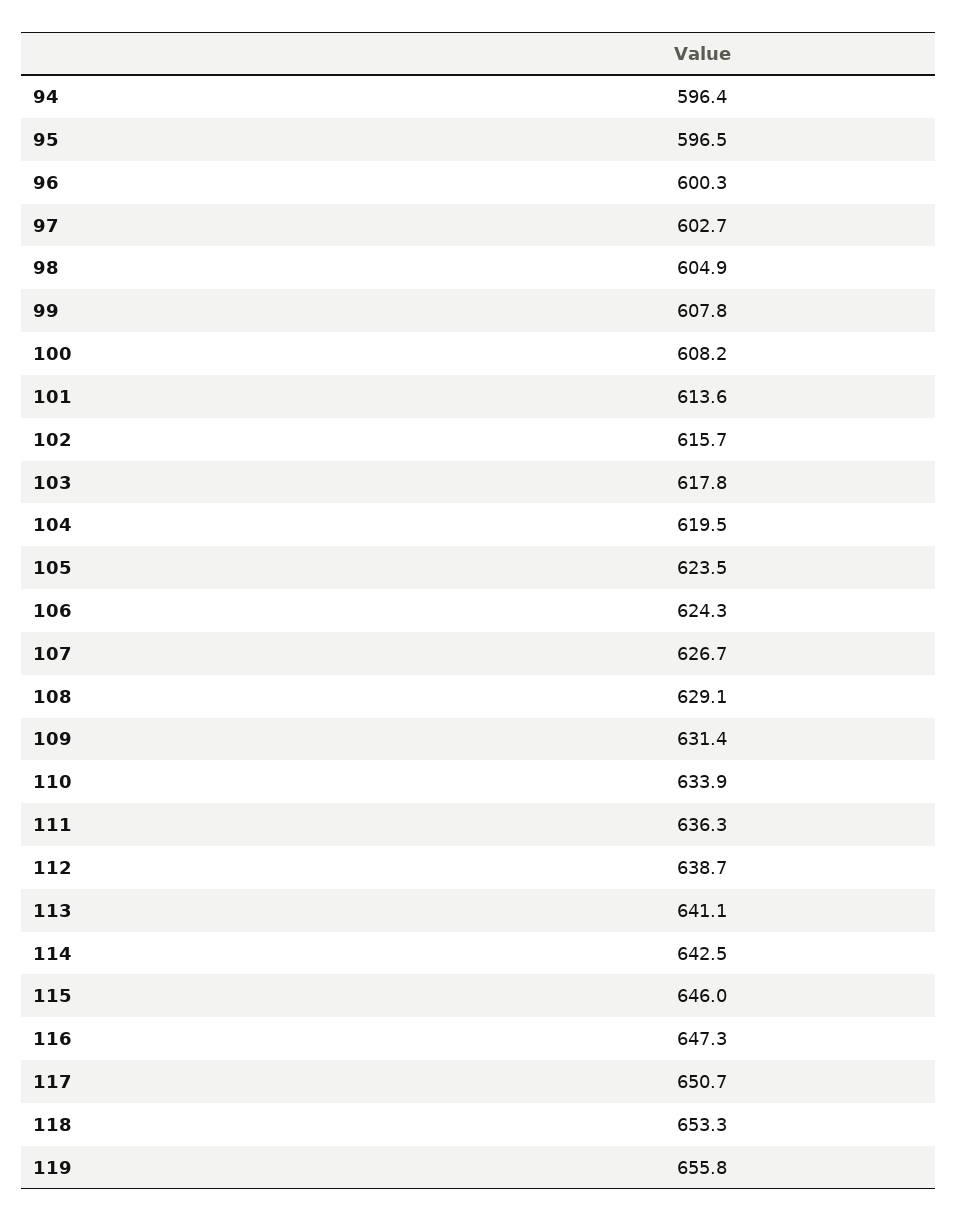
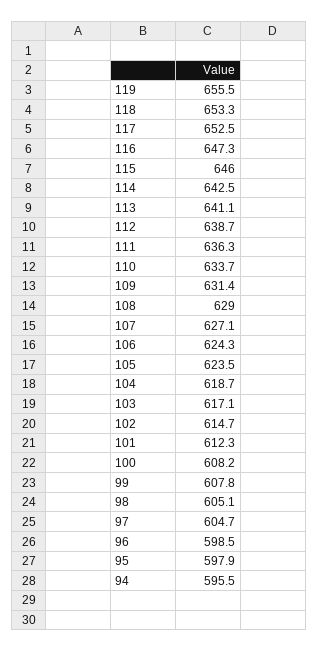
  {
-   "94": 596.4,
+   "94": 595.5,
-   "95": 596.5,
+   "95": 597.9,
-   "96": 600.3,
+   "96": 598.5,
-   "97": 602.7,
+   "97": 604.7,
-   "98": 604.9,
+   "98": 605.1,
    "99": 607.8,
    "100": 608.2,
-   "101": 613.6,
+   "101": 612.3,
-   "102": 615.7,
+   "102": 614.7,
-   "103": 617.8,
+   "103": 617.1,
-   "104": 619.5,
+   "104": 618.7,
    "105": 623.5,
    "106": 624.3,
-   "107": 626.7,
+   "107": 627.1,
-   "108": 629.1,
+   "108": 629,
    "109": 631.4,
-   "110": 633.9,
+   "110": 633.7,
    "111": 636.3,
    "112": 638.7,
    "113": 641.1,
    "114": 642.5,
    "115": 646,
    "116": 647.3,
-   "117": 650.7,
+   "117": 652.5,
    "118": 653.3,
-   "119": 655.8
+   "119": 655.5
  }

